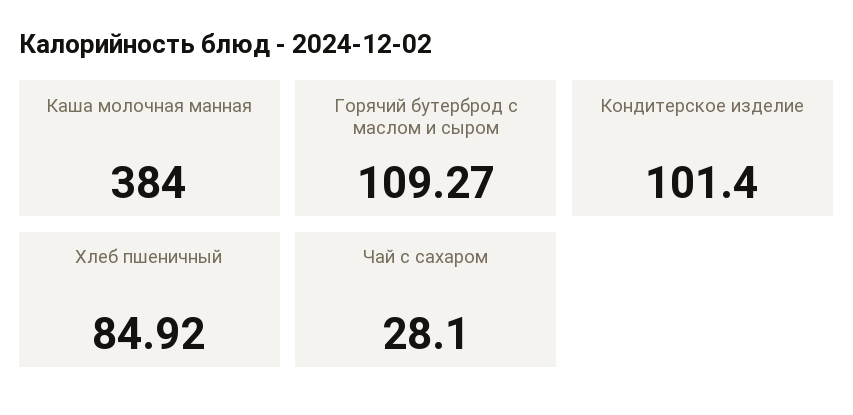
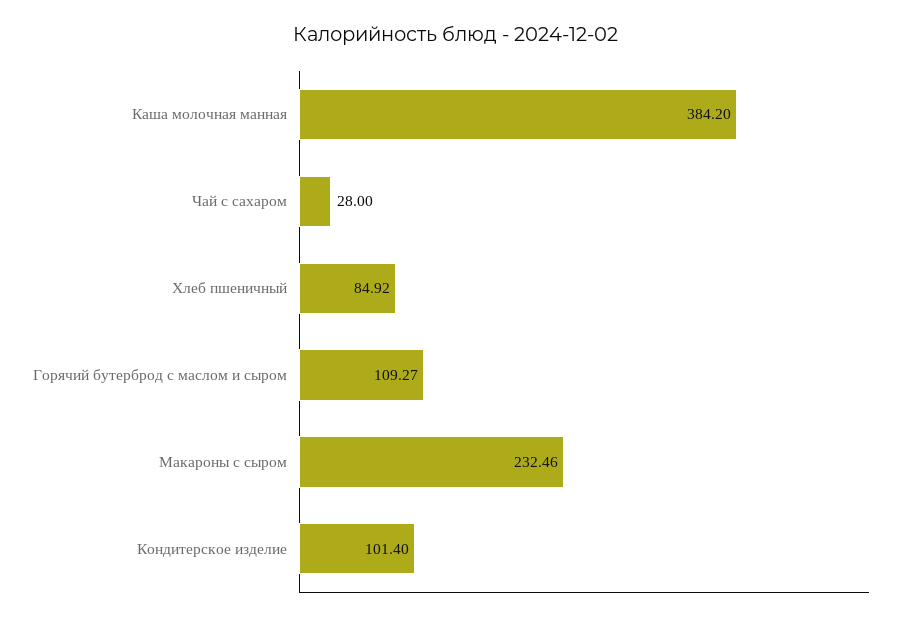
  {
-   "Каша молочная манная": 384,
+   "Каша молочная манная": 384.2,
    "Горячий бутерброд с маслом и сыром": 109.27,
    "Кондитерское изделие": 101.4,
    "Хлеб пшеничный": 84.92,
-   "Чай с сахаром": 28.1
+   "Чай с сахаром": 28,
+   "Макароны с сыром": 232.46
  }

